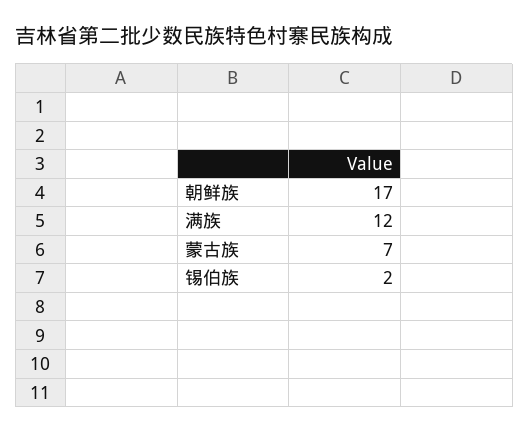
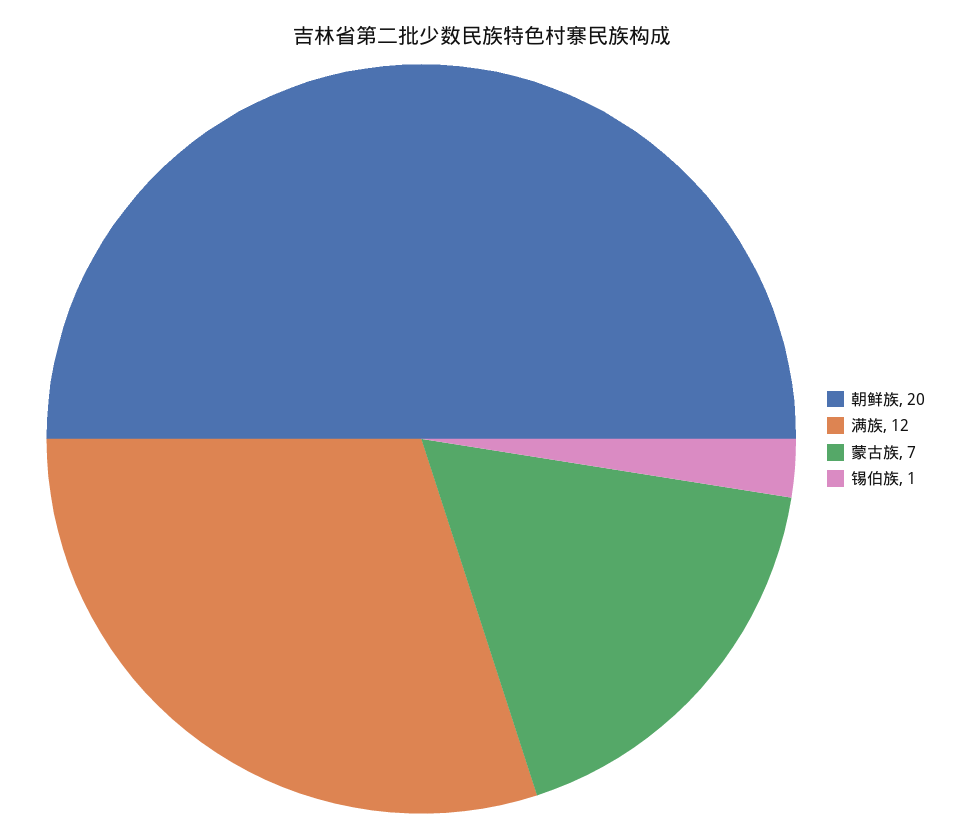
  {
-   "朝鲜族": 17,
+   "朝鲜族": 20,
    "满族": 12,
    "蒙古族": 7,
-   "锡伯族": 2
+   "锡伯族": 1
  }

